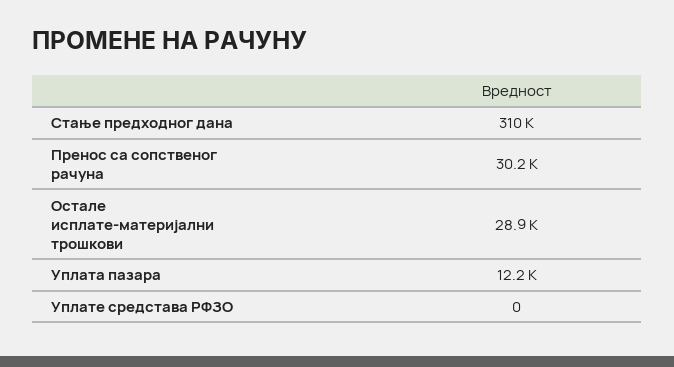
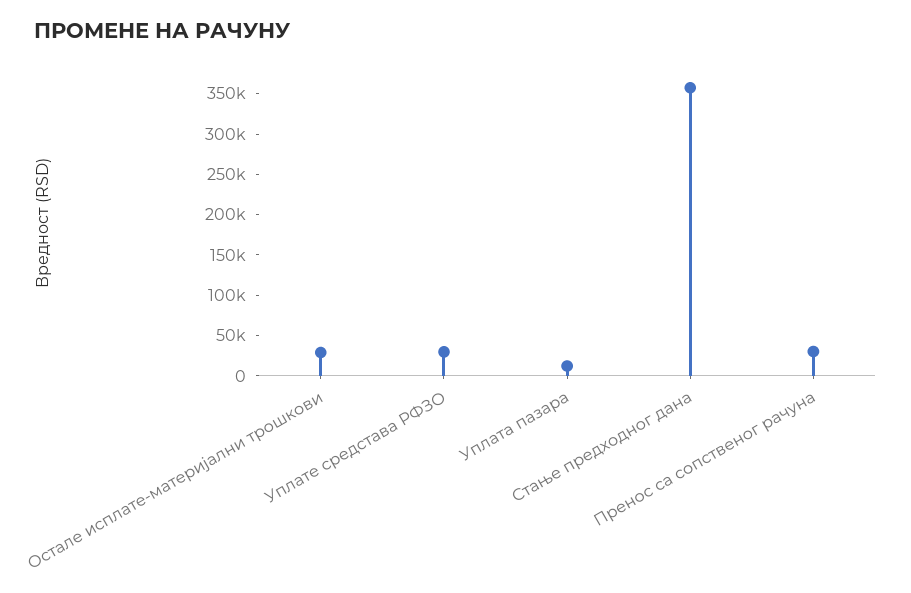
  {
-   "Стање предходног дана": 310000,
+   "Стање предходног дана": 360000,
    "Пренос са сопственог рачуна": 30200,
    "Остале исплате-материјални трошкови": 28900,
    "Уплата пазара": 12200,
-   "Уплате средстава РФЗО": 0
+   "Уплате средстава РФЗО": 30000
  }

